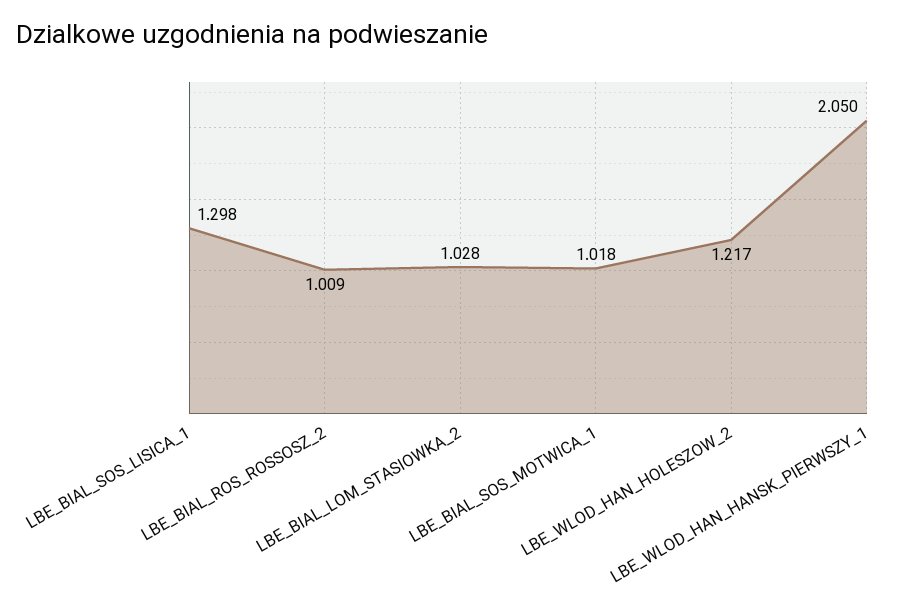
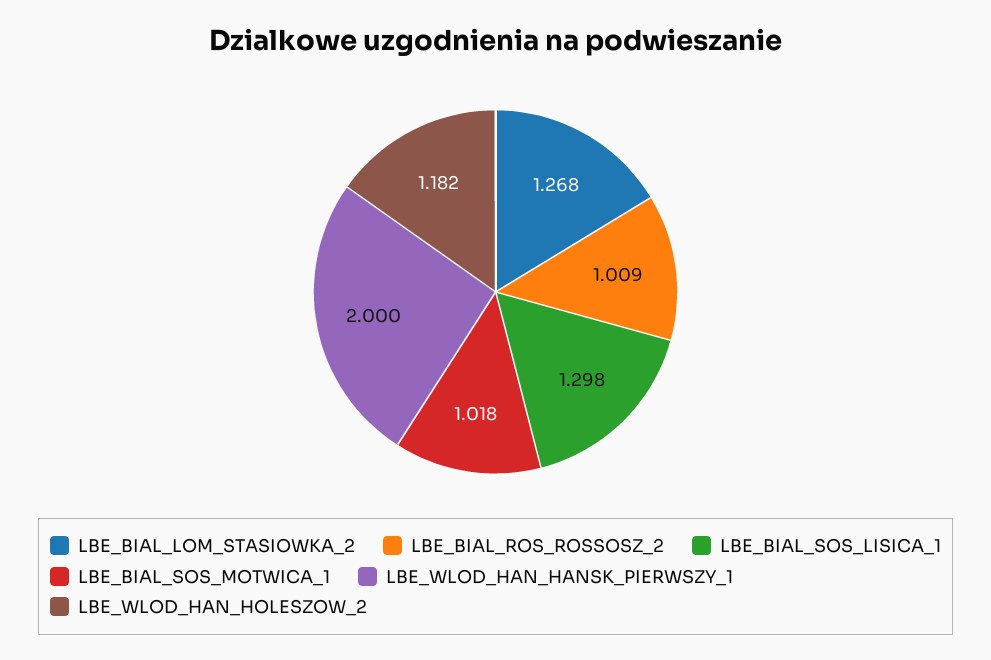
  {
    "LBE_BIAL_SOS_LISICA_1": 1.298,
    "LBE_BIAL_ROS_ROSSOSZ_2": 1.009,
-   "LBE_BIAL_LOM_STASIOWKA_2": 1.028,
+   "LBE_BIAL_LOM_STASIOWKA_2": 1.268,
    "LBE_BIAL_SOS_MOTWICA_1": 1.018,
-   "LBE_WLOD_HAN_HOLESZOW_2": 1.217,
+   "LBE_WLOD_HAN_HOLESZOW_2": 1.182,
-   "LBE_WLOD_HAN_HANSK_PIERWSZY_1": 2.05
+   "LBE_WLOD_HAN_HANSK_PIERWSZY_1": 2
  }

